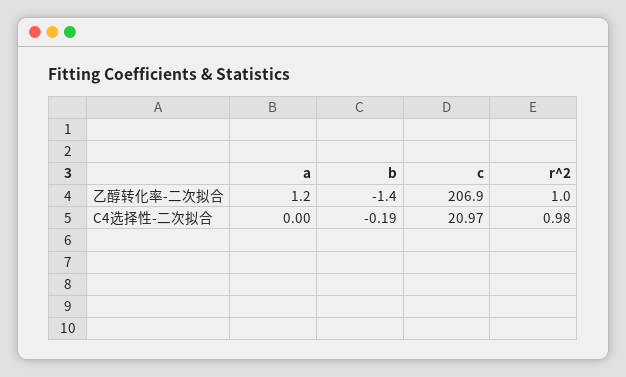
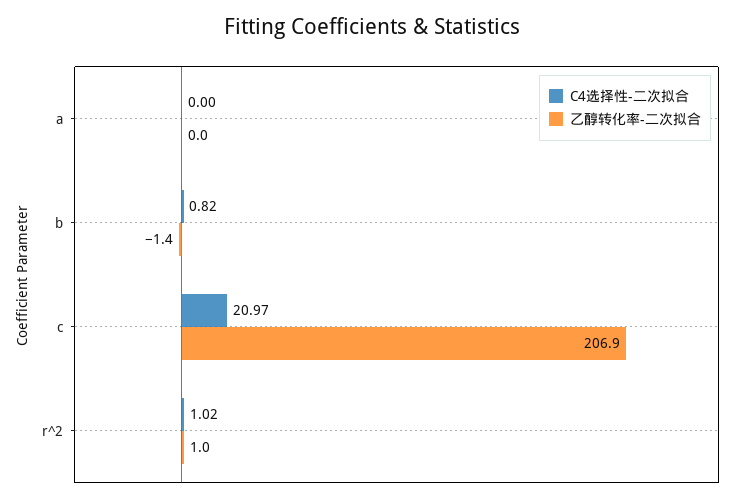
  {
    "乙醇转化率-二次拟合": {
-     "a": 1.2,
+     "a": 0,
      "b": -1.4,
      "c": 206.9,
      "r^2": 1
    },
    "C4选择性-二次拟合": {
      "a": 0,
-     "b": -0.19,
+     "b": 0.82,
      "c": 20.97,
-     "r^2": 0.98
+     "r^2": 1.02
    }
  }

